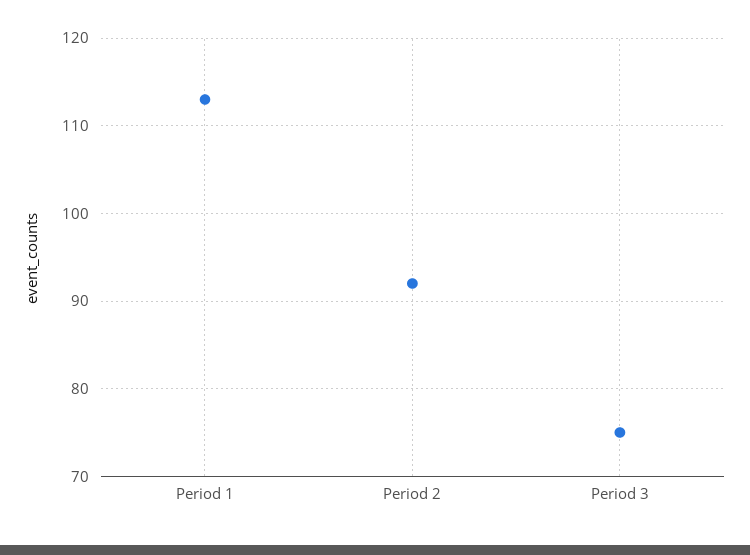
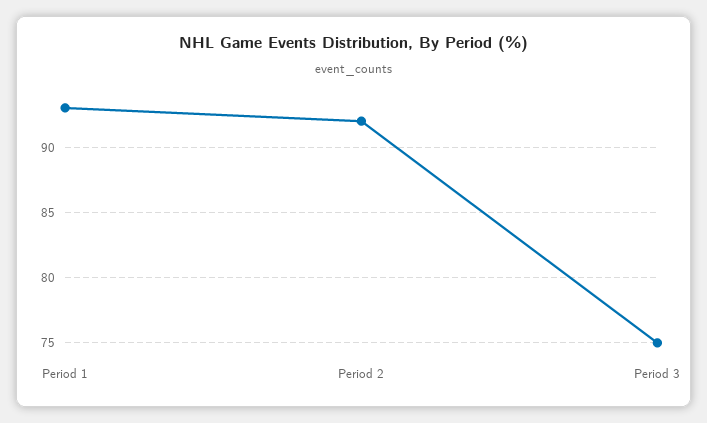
  {
-   "Period 1": 113,
+   "Period 1": 93,
    "Period 2": 92,
    "Period 3": 75
  }

